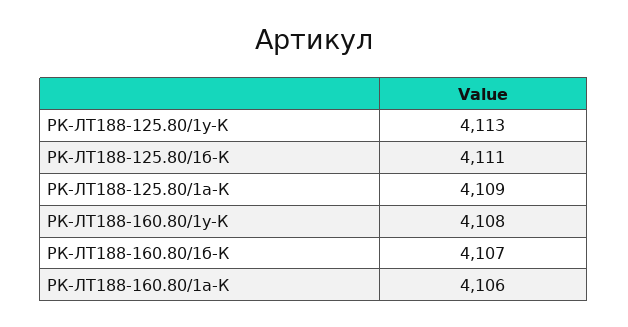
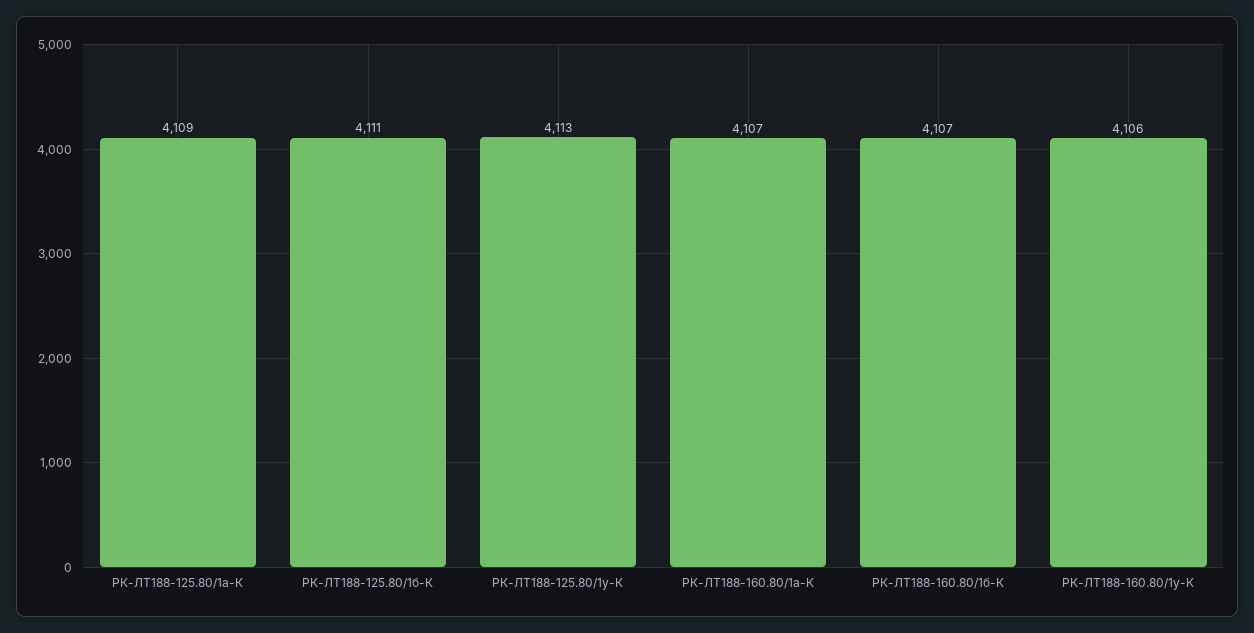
  {
    "РК-ЛТ188-125.80/1у-К": 4113,
    "РК-ЛТ188-125.80/1б-К": 4111,
    "РК-ЛТ188-125.80/1а-К": 4109,
-   "РК-ЛТ188-160.80/1у-К": 4108,
+   "РК-ЛТ188-160.80/1у-К": 4106,
    "РК-ЛТ188-160.80/1б-К": 4107,
-   "РК-ЛТ188-160.80/1а-К": 4106
+   "РК-ЛТ188-160.80/1а-К": 4107
  }

